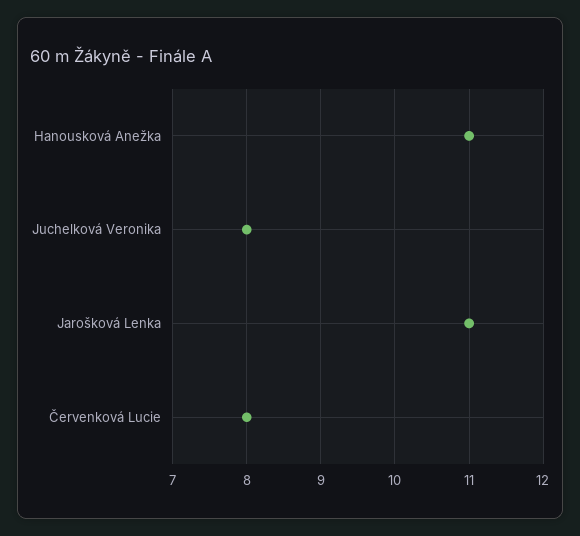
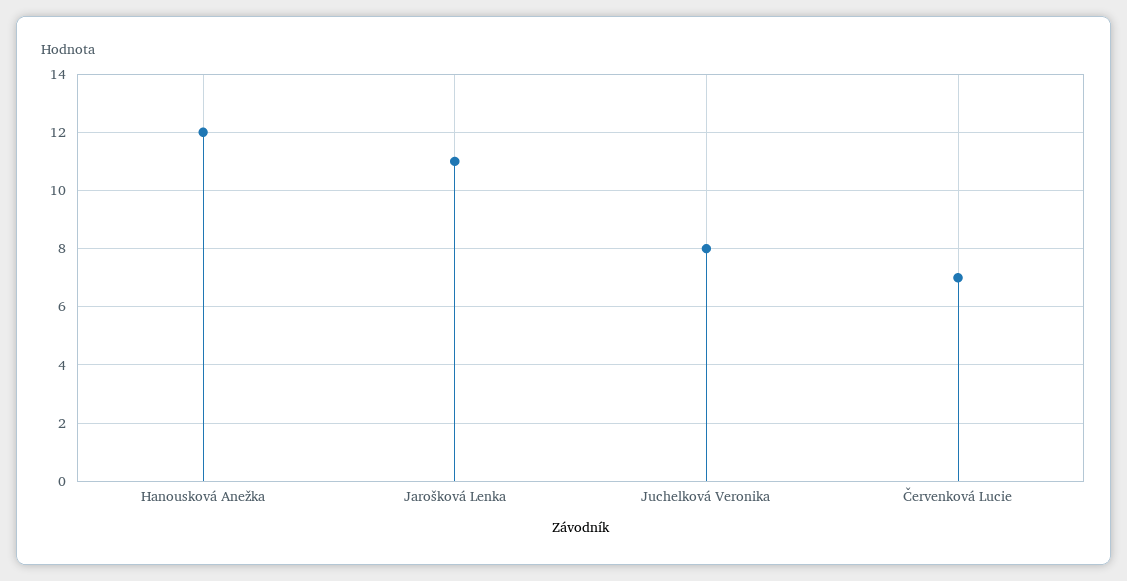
  {
-   "Hanousková Anežka": 11,
+   "Hanousková Anežka": 12,
    "Juchelková Veronika": 8,
    "Jarošková Lenka": 11,
-   "Červenková Lucie": 8
+   "Červenková Lucie": 7
  }

